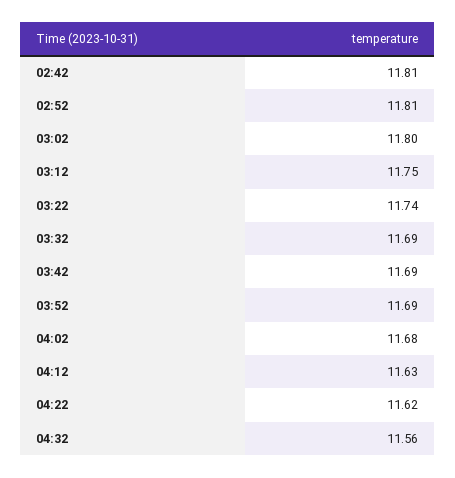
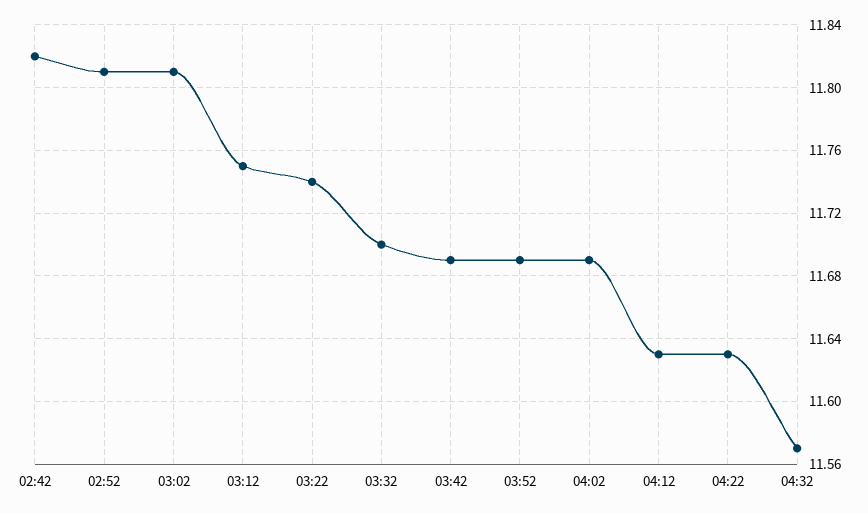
  {
-   "02:42": 11.81,
+   "02:42": 11.82,
    "02:52": 11.81,
-   "03:02": 11.8,
+   "03:02": 11.81,
    "03:12": 11.75,
    "03:22": 11.74,
-   "03:32": 11.69,
+   "03:32": 11.7,
    "03:42": 11.69,
    "03:52": 11.69,
-   "04:02": 11.68,
+   "04:02": 11.69,
    "04:12": 11.63,
-   "04:22": 11.62,
+   "04:22": 11.63,
-   "04:32": 11.56
+   "04:32": 11.57
  }

